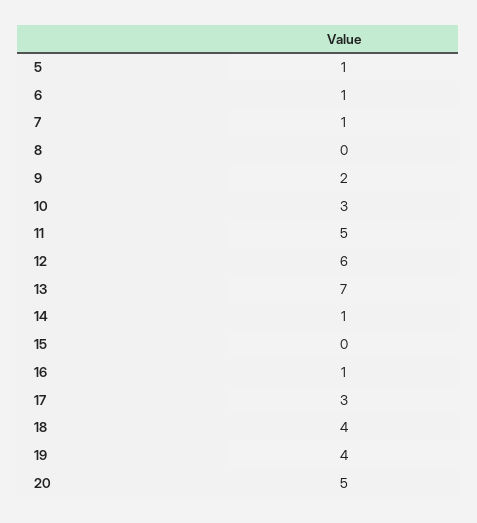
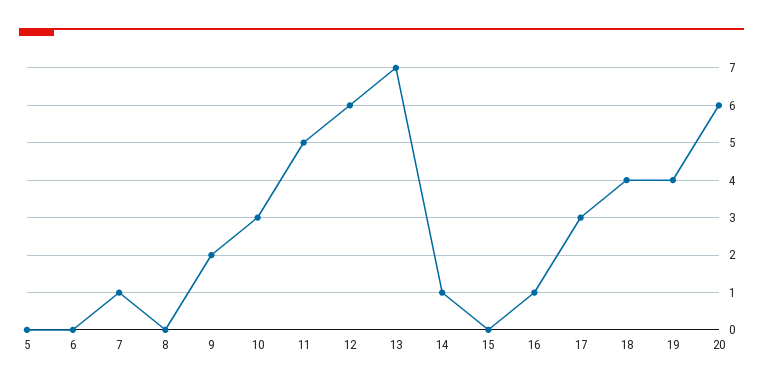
  {
-   "5": 1,
+   "5": 0,
-   "6": 1,
+   "6": 0,
    "7": 1,
    "8": 0,
    "9": 2,
    "10": 3,
    "11": 5,
    "12": 6,
    "13": 7,
    "14": 1,
    "15": 0,
    "16": 1,
    "17": 3,
    "18": 4,
    "19": 4,
-   "20": 5
+   "20": 6
  }

